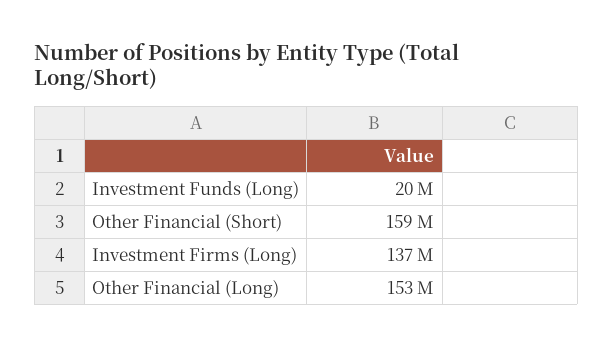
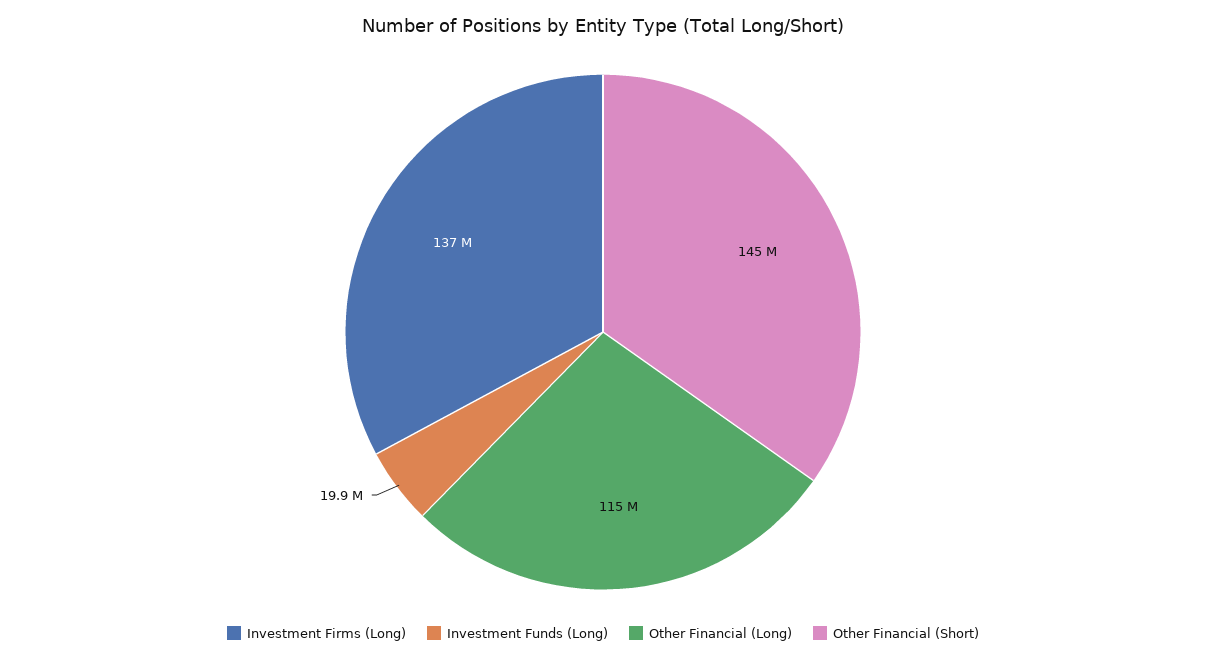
  {
    "Investment Funds (Long)": 19900000,
-   "Other Financial (Short)": 159000000,
+   "Other Financial (Short)": 145000000,
    "Investment Firms (Long)": 137000000,
-   "Other Financial (Long)": 153000000
+   "Other Financial (Long)": 115000000
  }

